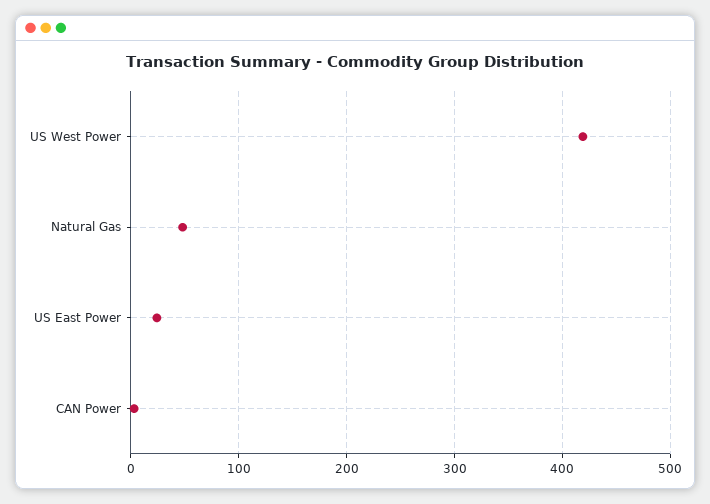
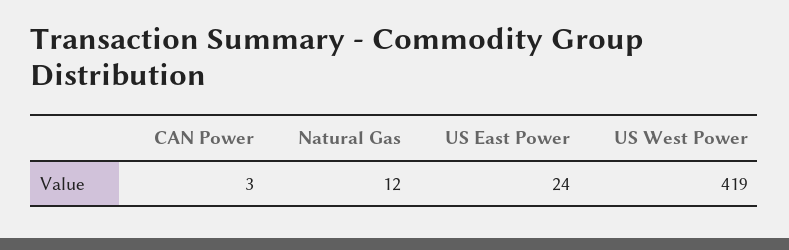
  {
    "US West Power": 419,
-   "Natural Gas": 50,
+   "Natural Gas": 12,
    "US East Power": 24,
    "CAN Power": 3
  }

